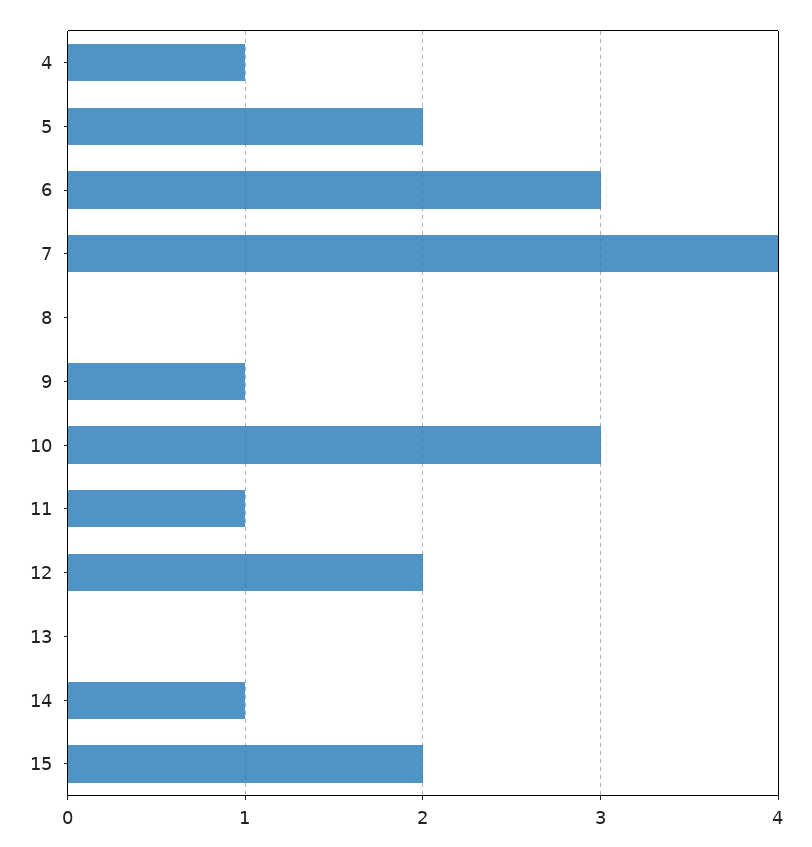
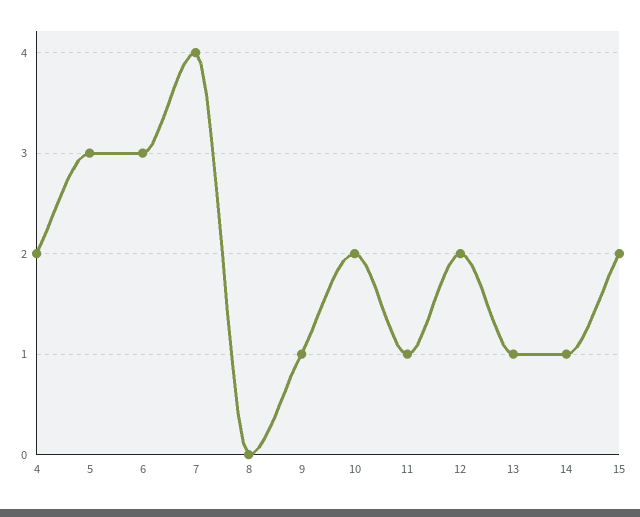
  {
-   "4": 1,
+   "4": 2,
-   "5": 2,
+   "5": 3,
    "6": 3,
    "7": 4,
    "8": 0,
    "9": 1,
-   "10": 3,
+   "10": 2,
    "11": 1,
    "12": 2,
-   "13": 0,
+   "13": 1,
    "14": 1,
    "15": 2
  }

